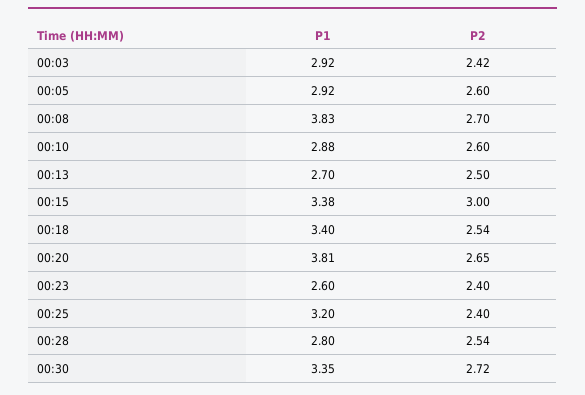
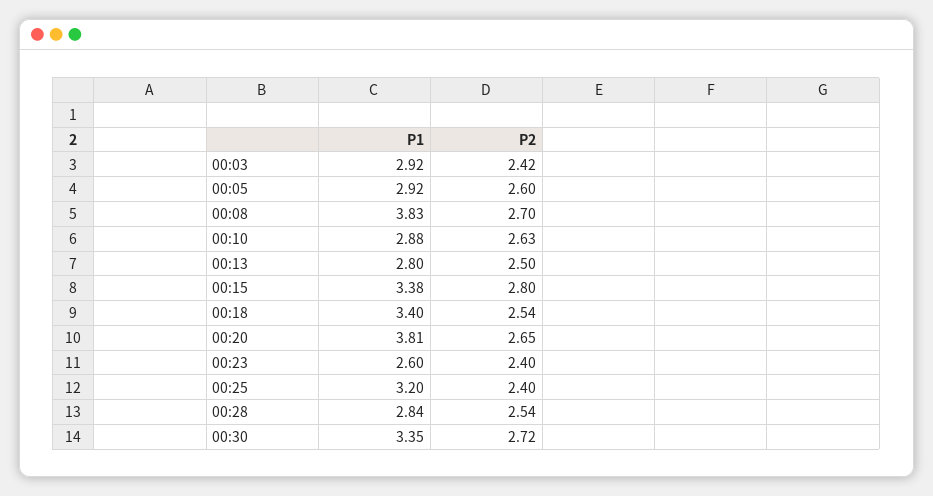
  {
    "P1": {
      "00:03": 2.92,
      "00:05": 2.92,
      "00:08": 3.83,
      "00:10": 2.88,
-     "00:13": 2.7,
+     "00:13": 2.8,
      "00:15": 3.38,
      "00:18": 3.4,
      "00:20": 3.81,
      "00:23": 2.6,
      "00:25": 3.2,
-     "00:28": 2.8,
+     "00:28": 2.84,
      "00:30": 3.35
    },
    "P2": {
      "00:03": 2.42,
      "00:05": 2.6,
      "00:08": 2.7,
-     "00:10": 2.6,
+     "00:10": 2.63,
      "00:13": 2.5,
-     "00:15": 3,
+     "00:15": 2.8,
      "00:18": 2.54,
      "00:20": 2.65,
      "00:23": 2.4,
      "00:25": 2.4,
      "00:28": 2.54,
      "00:30": 2.72
    }
  }

